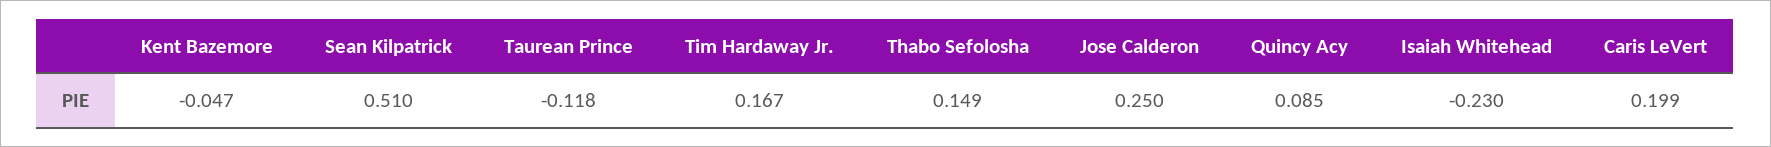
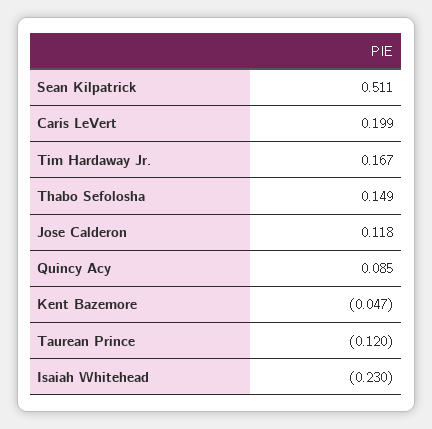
  {
    "Kent Bazemore": -0.047,
-   "Sean Kilpatrick": 0.51,
+   "Sean Kilpatrick": 0.511,
-   "Taurean Prince": -0.118,
+   "Taurean Prince": -0.12,
    "Tim Hardaway Jr.": 0.167,
    "Thabo Sefolosha": 0.149,
-   "Jose Calderon": 0.25,
+   "Jose Calderon": 0.118,
    "Quincy Acy": 0.085,
    "Isaiah Whitehead": -0.23,
    "Caris LeVert": 0.199
  }

